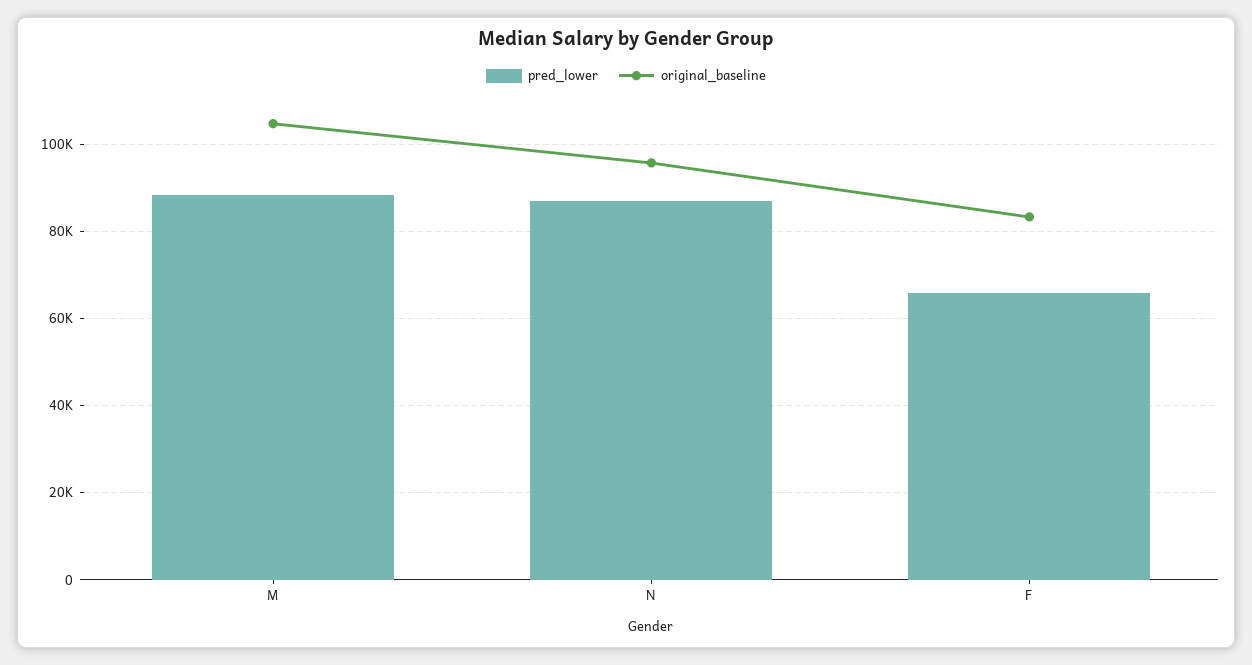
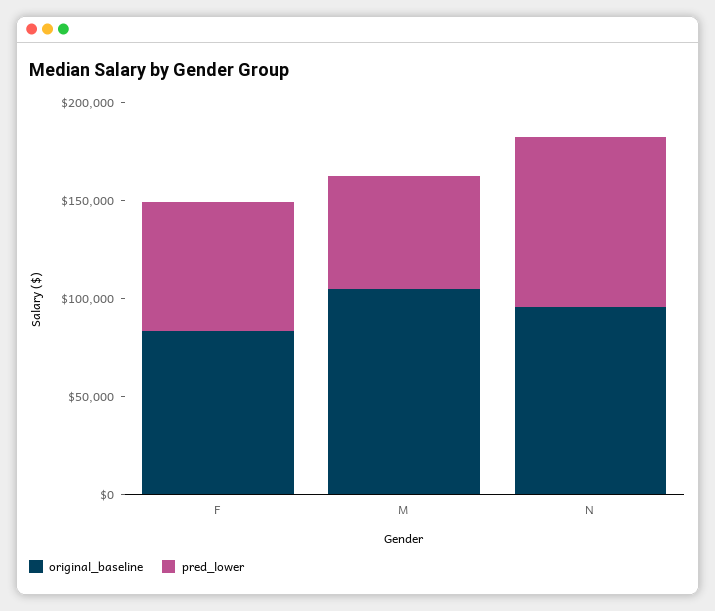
  {
    "pred_lower": {
-     "M": 88000,
+     "M": 60000,
      "N": 86000,
      "F": 66000
    },
    "original_baseline": {
      "M": 104000,
      "N": 96000,
      "F": 84000
    }
  }

